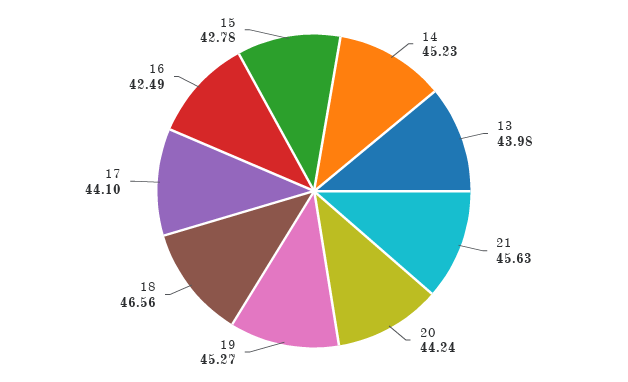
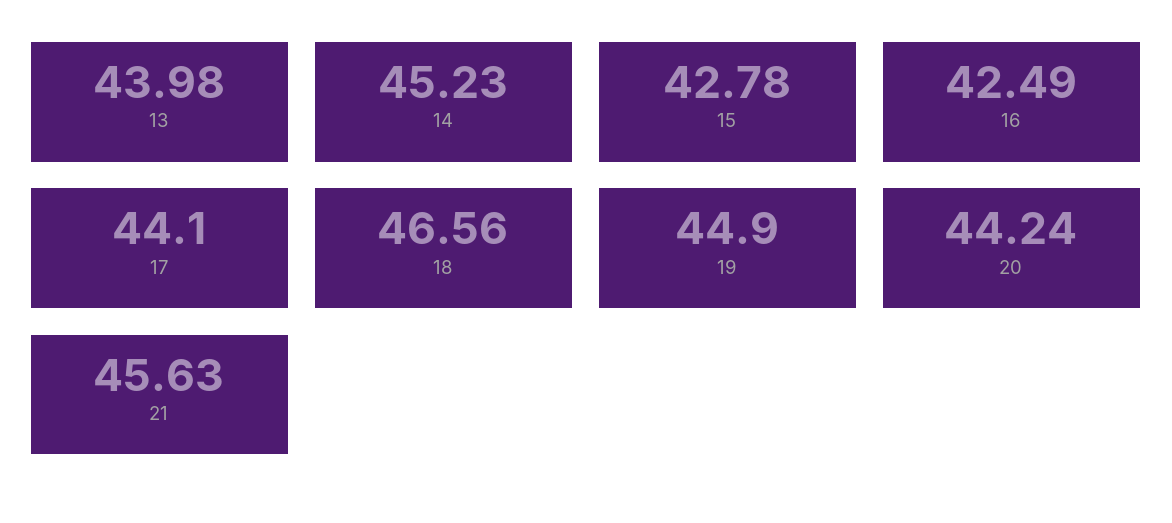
  {
    "14": 45.23,
    "13": 43.98,
    "21": 45.63,
    "20": 44.24,
-   "19": 45.27,
+   "19": 44.9,
    "18": 46.56,
    "17": 44.1,
    "16": 42.49,
    "15": 42.78
  }

